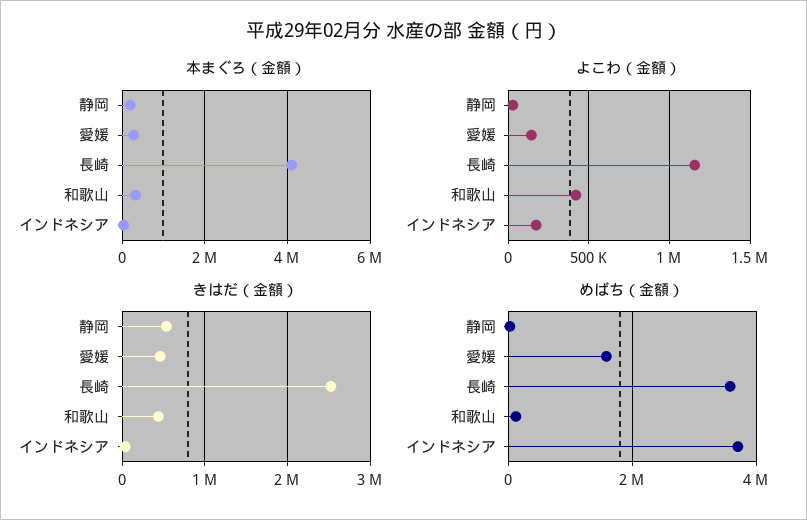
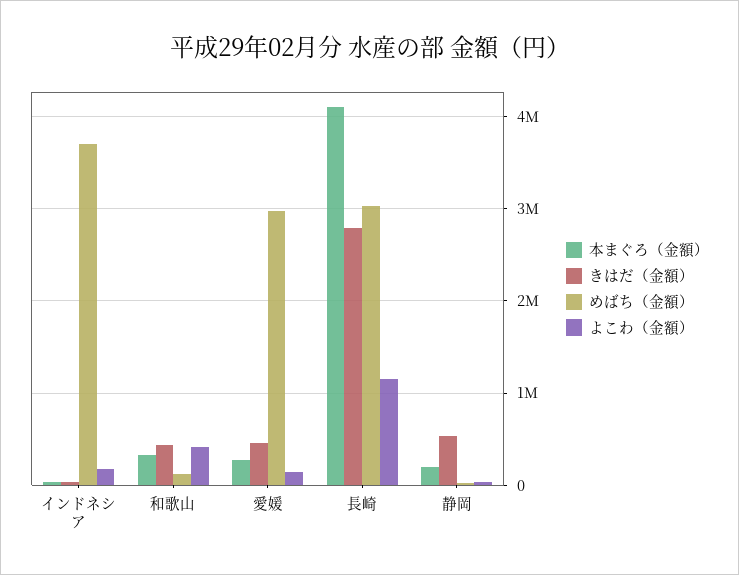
  {
    "本まぐろ（金額）": {
      "静岡": 200000,
      "愛媛": 300000,
      "長崎": 4100000,
      "和歌山": 300000,
      "インドネシア": 0
    },
    "よこわ（金額）": {
      "静岡": 50000,
      "愛媛": 150000,
      "長崎": 1150000,
      "和歌山": 400000,
      "インドネシア": 150000
    },
    "きはだ（金額）": {
      "静岡": 500000,
      "愛媛": 500000,
-     "長崎": 2500000,
+     "長崎": 2800000,
      "和歌山": 400000,
      "インドネシア": 0
    },
    "めばち（金額）": {
      "静岡": 0,
-     "愛媛": 1600000,
+     "愛媛": 3000000,
-     "長崎": 3600000,
+     "長崎": 3000000,
      "和歌山": 100000,
      "インドネシア": 3700000
    }
  }

